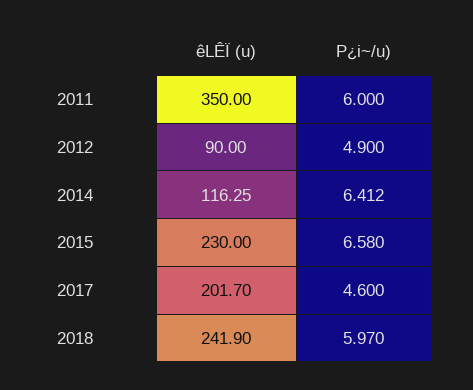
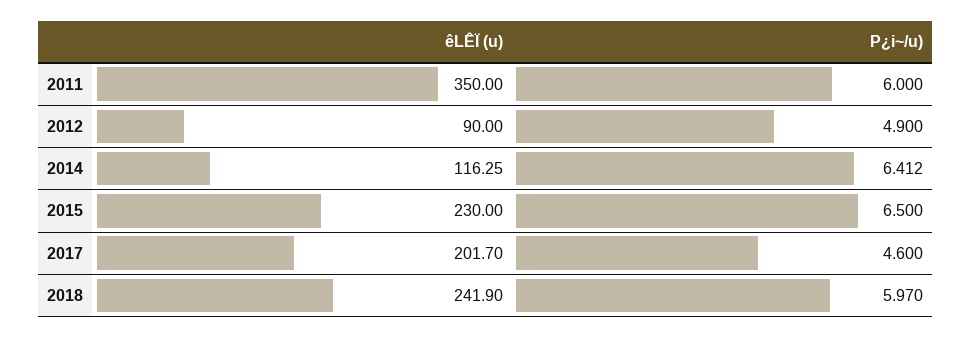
  {
    "êLÊÏ (u)": {
      "2011": 350,
      "2012": 90,
      "2014": 116.25,
      "2015": 230,
      "2017": 201.7,
      "2018": 241.9
    },
    "P¿i~/u)": {
      "2011": 6,
      "2012": 4.9,
      "2014": 6.412,
-     "2015": 6.58,
+     "2015": 6.5,
      "2017": 4.6,
      "2018": 5.97
    }
  }

